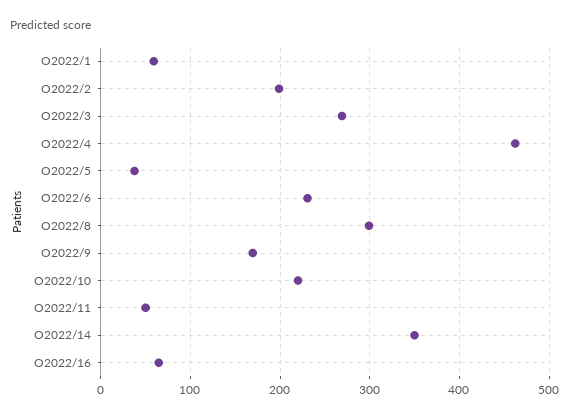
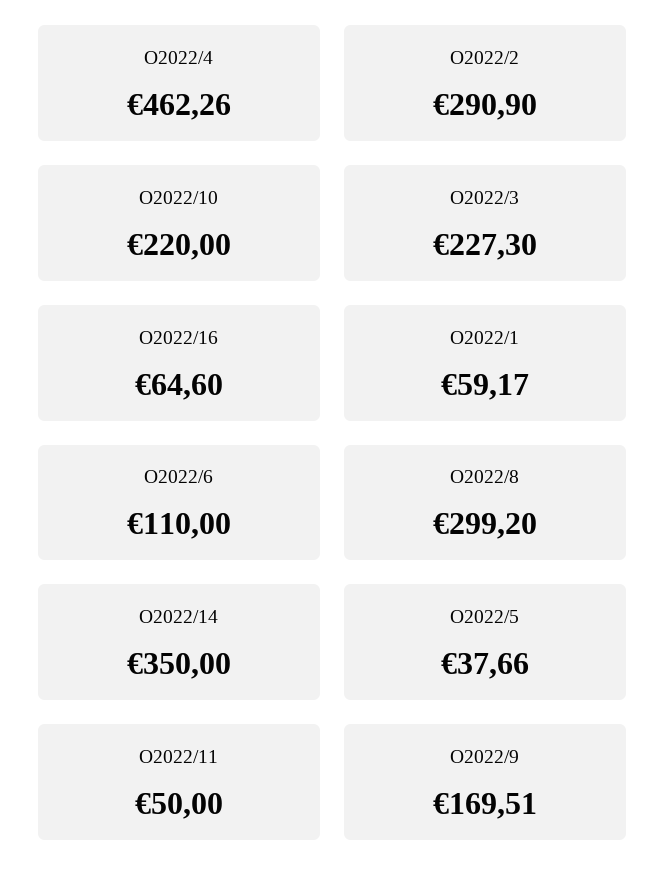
  {
    "O2022/1": 59.17,
-   "O2022/2": 200,
+   "O2022/2": 290.9,
-   "O2022/3": 270,
+   "O2022/3": 227.3,
    "O2022/4": 462.26,
    "O2022/5": 37.66,
-   "O2022/6": 230,
+   "O2022/6": 110,
    "O2022/8": 299.2,
    "O2022/9": 169.51,
    "O2022/10": 220,
    "O2022/11": 50,
    "O2022/14": 350,
    "O2022/16": 64.6
  }

